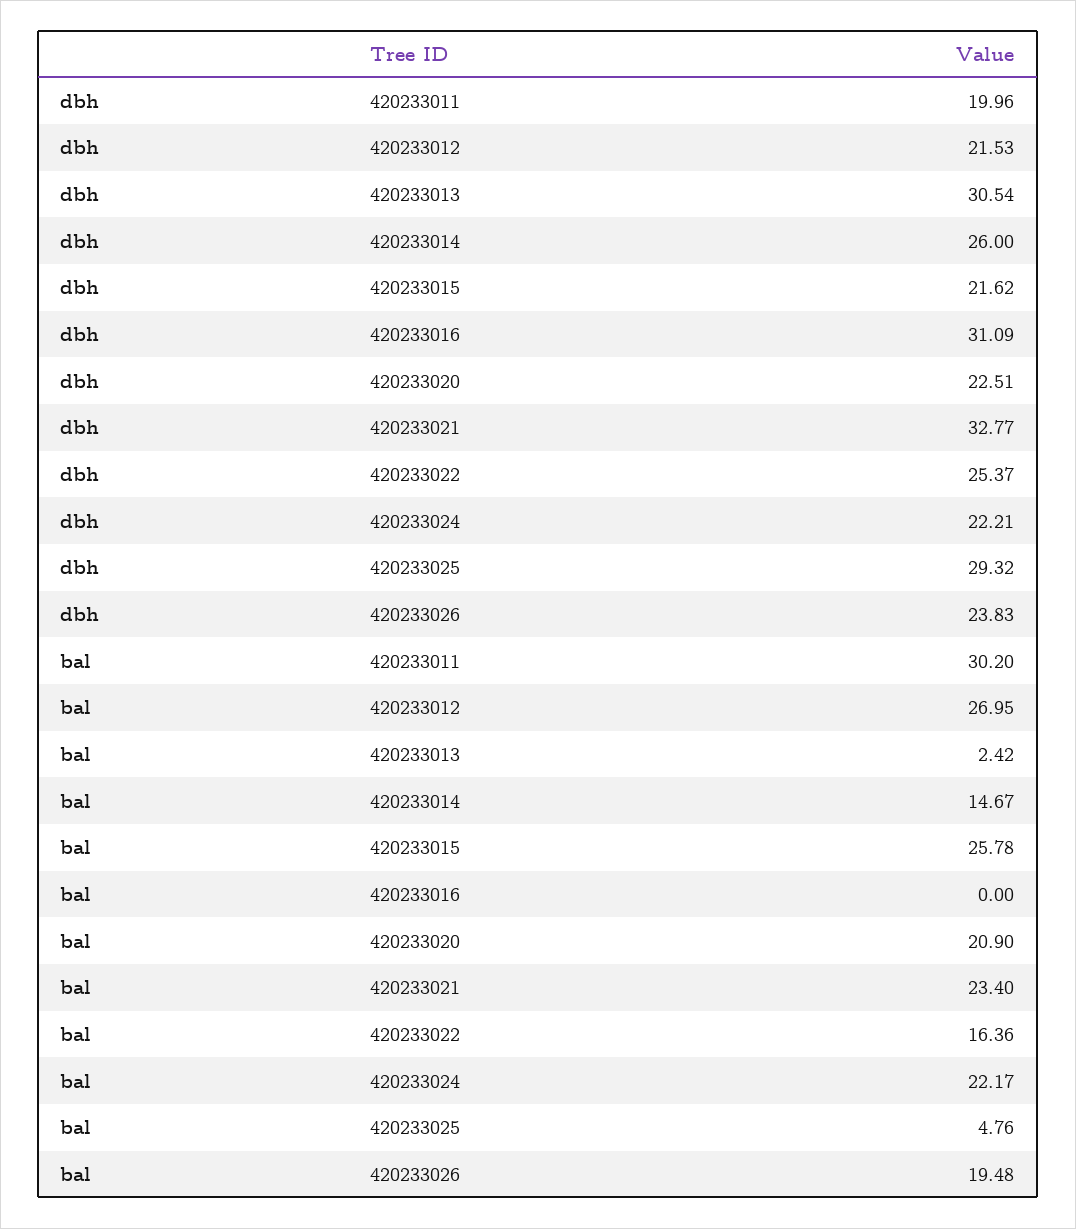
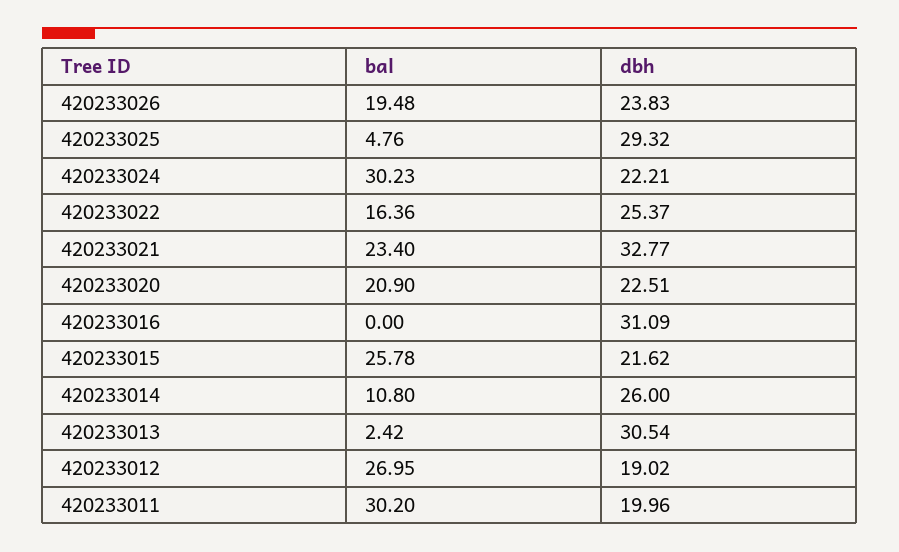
  {
    "dbh": {
      "420233011": 19.96,
-     "420233012": 21.53,
+     "420233012": 19.02,
      "420233013": 30.54,
      "420233014": 26,
      "420233015": 21.62,
      "420233016": 31.09,
      "420233020": 22.51,
      "420233021": 32.77,
      "420233022": 25.37,
      "420233024": 22.21,
      "420233025": 29.32,
      "420233026": 23.83
    },
    "bal": {
      "420233011": 30.2,
      "420233012": 26.95,
      "420233013": 2.42,
-     "420233014": 14.67,
+     "420233014": 10.8,
      "420233015": 25.78,
      "420233016": 0,
      "420233020": 20.9,
      "420233021": 23.4,
      "420233022": 16.36,
-     "420233024": 22.17,
+     "420233024": 30.23,
      "420233025": 4.76,
      "420233026": 19.48
    }
  }

